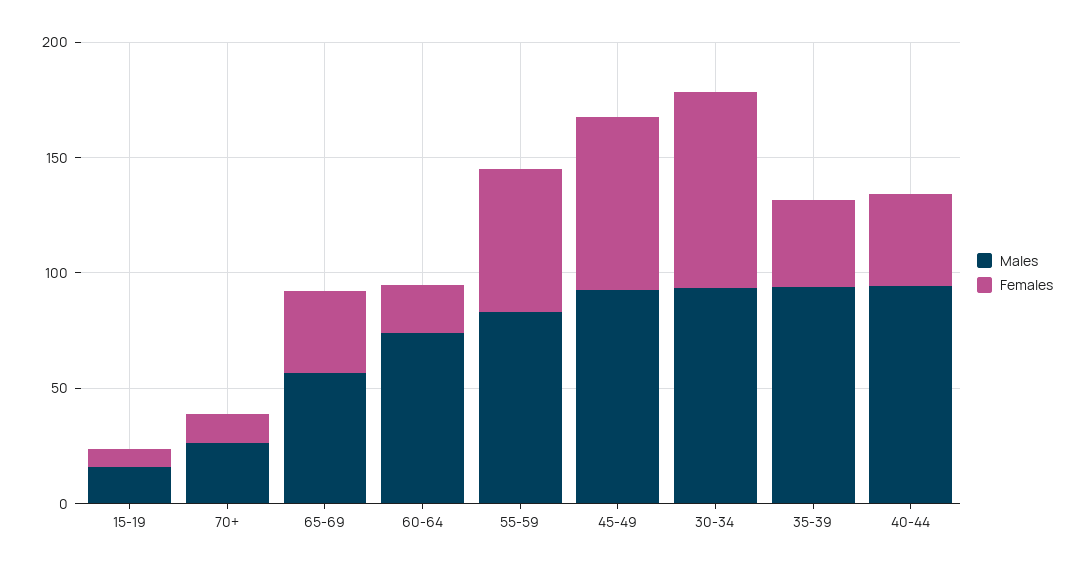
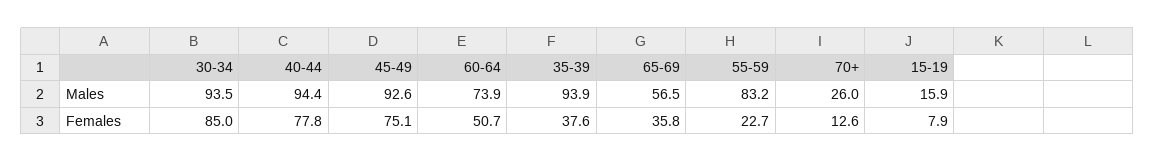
  {
    "Males": {
      "15-19": 15.9,
      "70+": 26,
      "65-69": 56.5,
      "60-64": 73.9,
      "55-59": 83.2,
      "45-49": 92.6,
      "30-34": 93.5,
      "35-39": 93.9,
      "40-44": 94.4
    },
    "Females": {
      "15-19": 7.9,
      "70+": 12.6,
      "65-69": 35.8,
-     "60-64": 20,
+     "60-64": 50.7,
-     "55-59": 60,
+     "55-59": 22.7,
      "45-49": 75.1,
      "30-34": 85,
      "35-39": 37.6,
-     "40-44": 40
+     "40-44": 77.8
    }
  }

